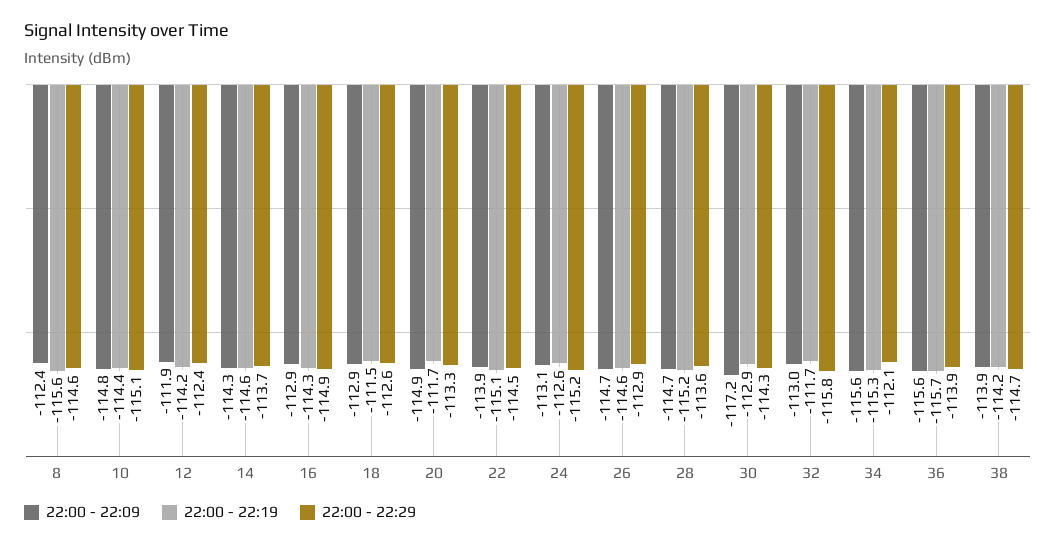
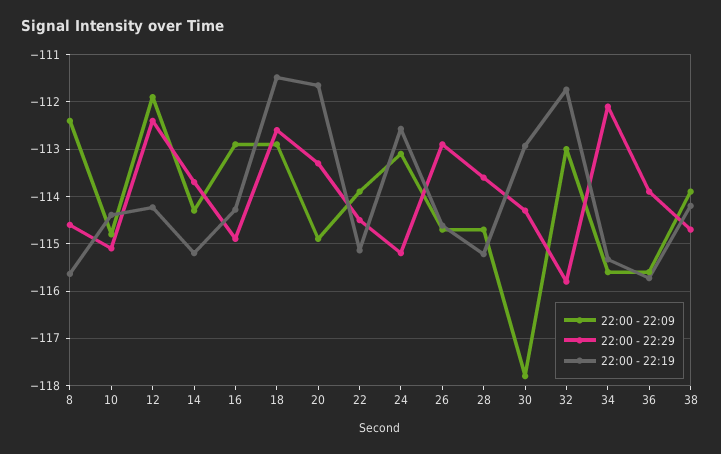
  {
    "22:00 - 22:09": {
      "8": -112.4,
      "10": -114.8,
      "12": -111.9,
      "14": -114.3,
      "16": -112.9,
      "18": -112.9,
      "20": -114.9,
      "22": -113.9,
      "24": -113.1,
      "26": -114.7,
      "28": -114.7,
-     "30": -117.2,
+     "30": -117.8,
      "32": -113,
      "34": -115.6,
      "36": -115.6,
      "38": -113.9
    },
    "22:00 - 22:19": {
      "8": -115.6,
      "10": -114.4,
      "12": -114.2,
-     "14": -114.6,
+     "14": -115.2,
      "16": -114.3,
      "18": -111.5,
      "20": -111.7,
      "22": -115.1,
      "24": -112.6,
      "26": -114.6,
      "28": -115.2,
      "30": -112.9,
      "32": -111.7,
      "34": -115.3,
      "36": -115.7,
      "38": -114.2
    },
    "22:00 - 22:29": {
      "8": -114.6,
      "10": -115.1,
      "12": -112.4,
      "14": -113.7,
      "16": -114.9,
      "18": -112.6,
      "20": -113.3,
      "22": -114.5,
      "24": -115.2,
      "26": -112.9,
      "28": -113.6,
      "30": -114.3,
      "32": -115.8,
      "34": -112.1,
      "36": -113.9,
      "38": -114.7
    }
  }

